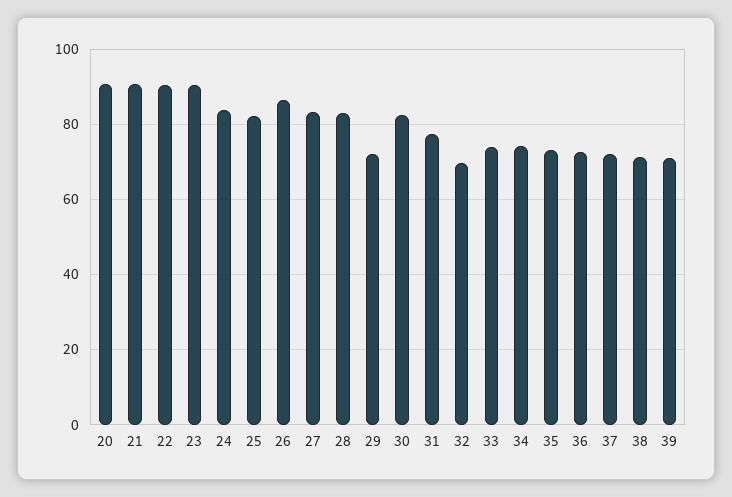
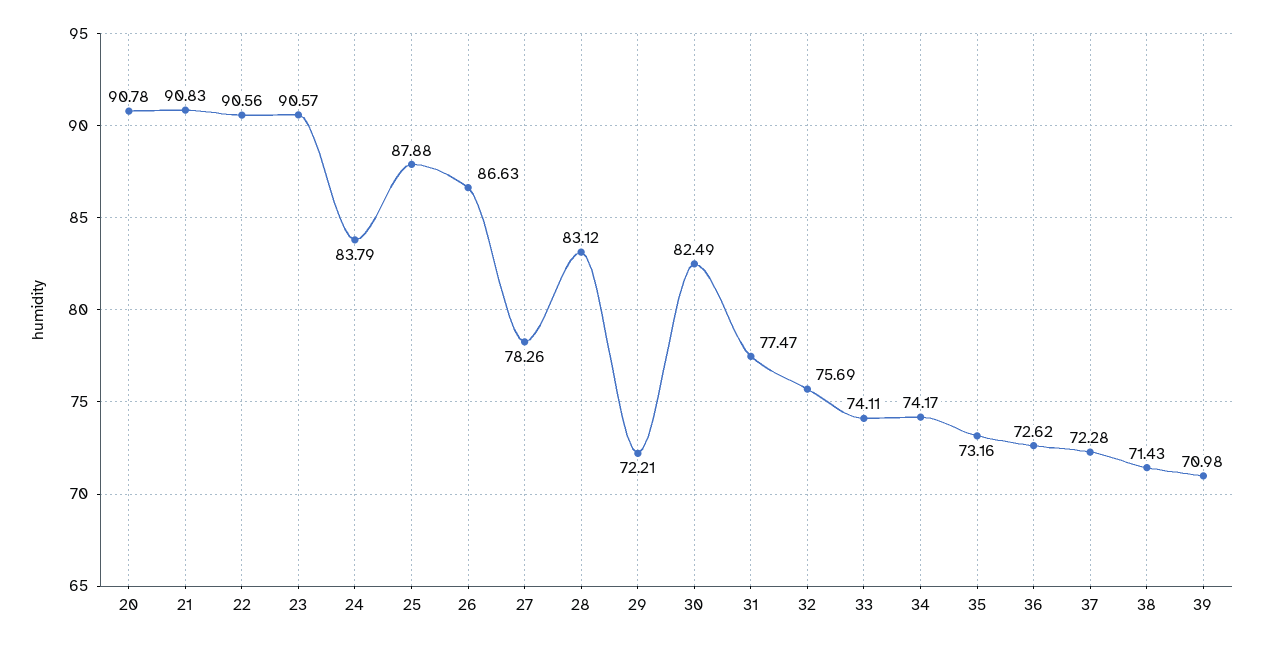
  {
    "20": 90.78,
    "21": 90.83,
    "22": 90.56,
    "23": 90.57,
    "24": 83.79,
-   "25": 82,
+   "25": 87.88,
    "26": 86.63,
-   "27": 84,
+   "27": 78.26,
    "28": 83.12,
    "29": 72.21,
    "30": 82.49,
    "31": 77.47,
-   "32": 70,
+   "32": 75.69,
    "33": 74.11,
    "34": 74.17,
    "35": 73.16,
    "36": 72.62,
    "37": 72.28,
    "38": 71.43,
    "39": 70.98
  }

